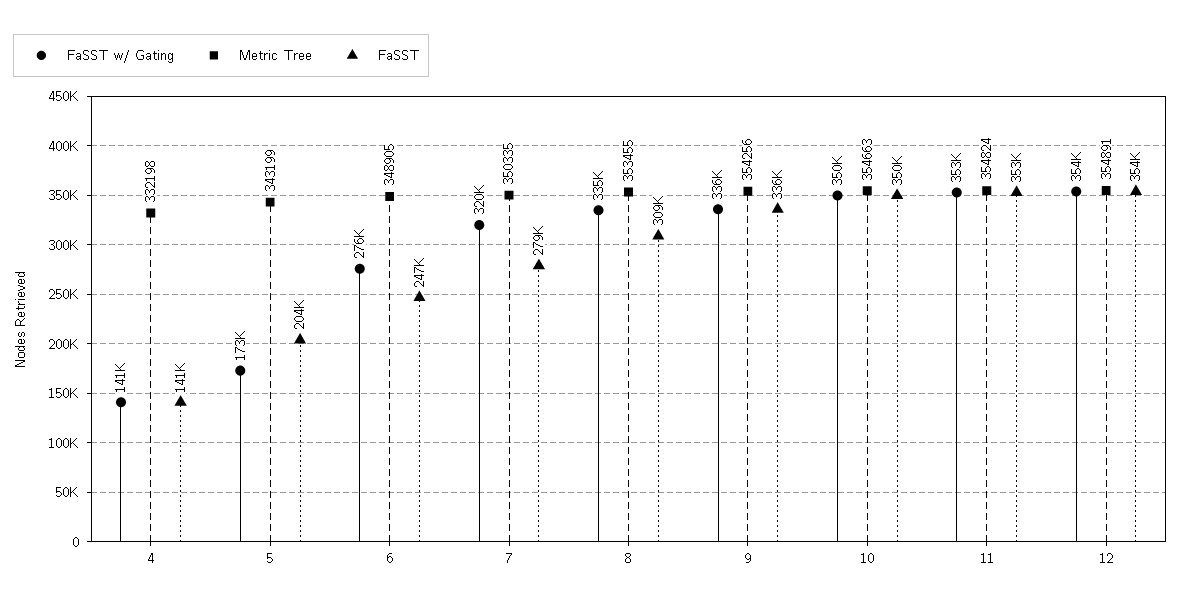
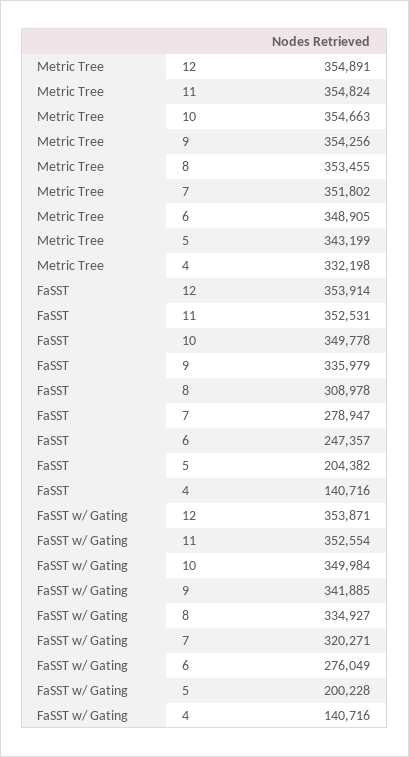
  {
    "FaSST w/ Gating": {
      "4": 140716,
-     "5": 173000,
+     "5": 200228,
      "6": 276049,
      "7": 320271,
      "8": 334927,
-     "9": 336000,
+     "9": 341885,
      "10": 349984,
      "11": 352554,
      "12": 353871
    },
    "Metric Tree": {
      "4": 332198,
      "5": 343199,
      "6": 348905,
-     "7": 350335,
+     "7": 351802,
      "8": 353455,
      "9": 354256,
      "10": 354663,
      "11": 354824,
      "12": 354891
    },
    "FaSST": {
      "4": 140716,
      "5": 204382,
      "6": 247357,
      "7": 278947,
      "8": 308978,
      "9": 335979,
      "10": 349778,
      "11": 352531,
      "12": 353914
    }
  }

